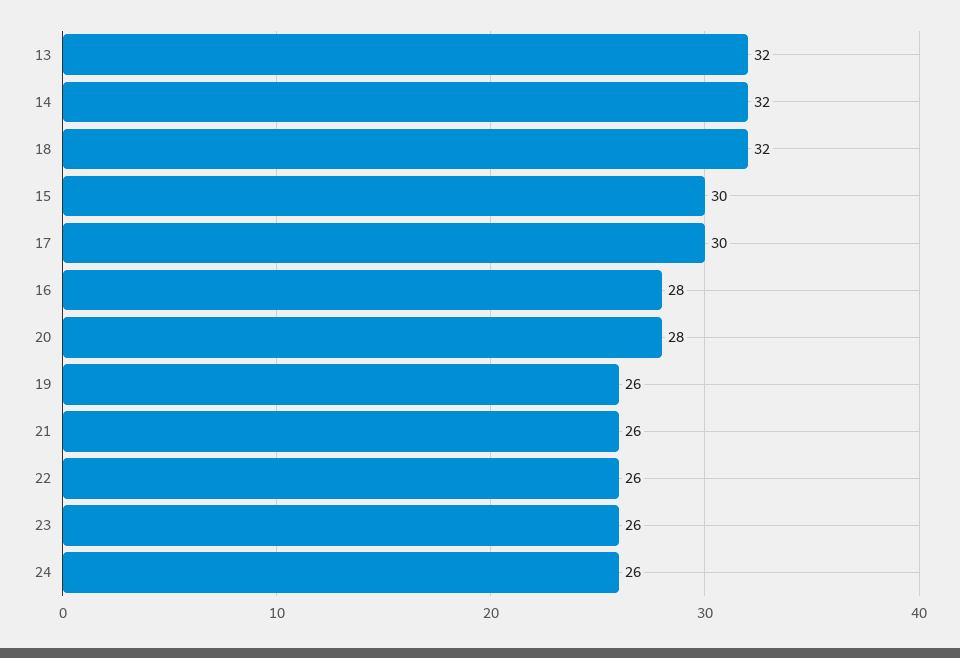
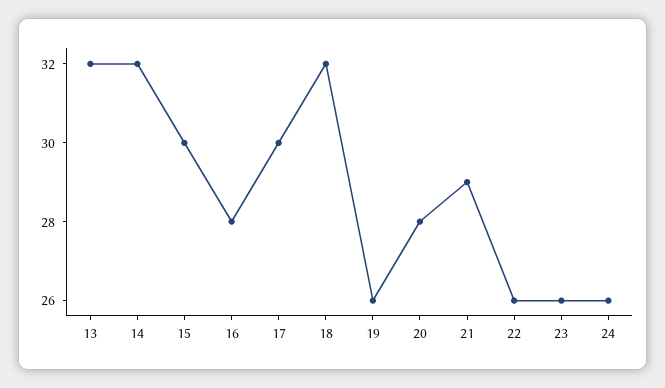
  {
    "13": 32,
    "14": 32,
    "18": 32,
    "15": 30,
    "17": 30,
    "16": 28,
    "20": 28,
    "19": 26,
-   "21": 26,
+   "21": 29,
    "22": 26,
    "23": 26,
    "24": 26
  }

